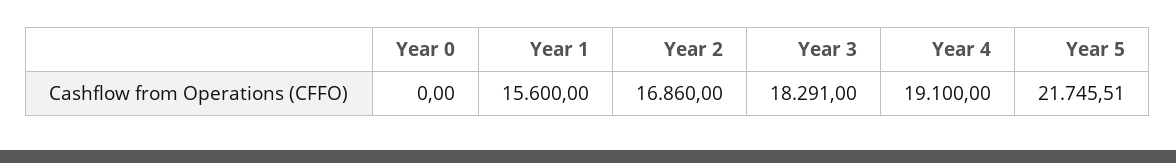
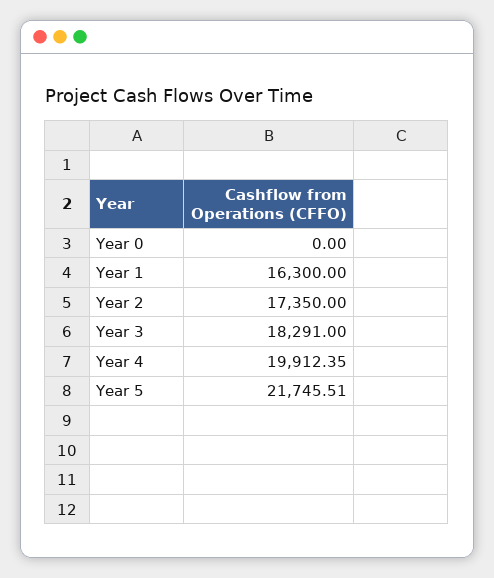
  {
    "Year 0": 0,
-   "Year 1": 15600,
+   "Year 1": 16300,
-   "Year 2": 16860,
+   "Year 2": 17350,
    "Year 3": 18291,
-   "Year 4": 19100,
+   "Year 4": 19912.35,
    "Year 5": 21745.51
  }

